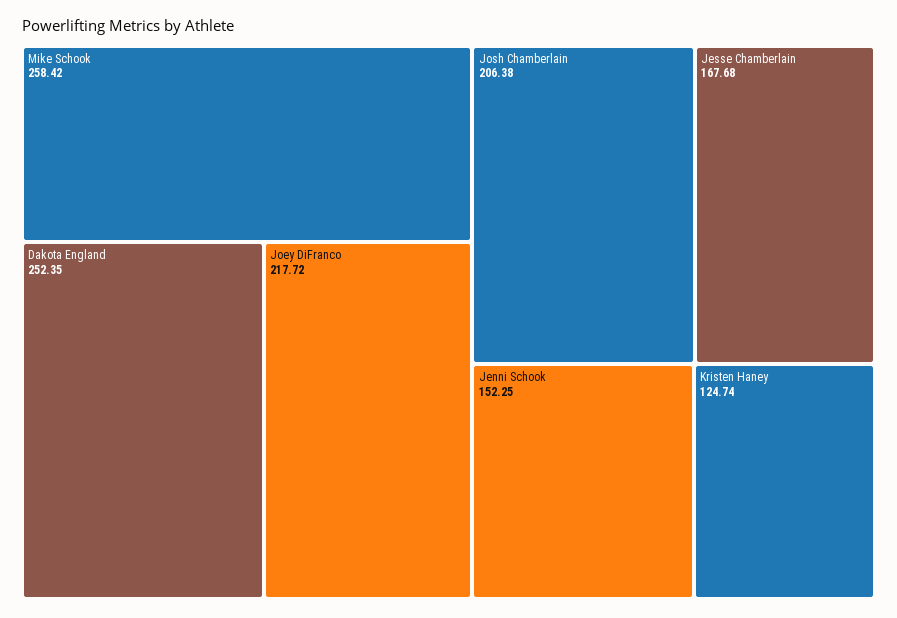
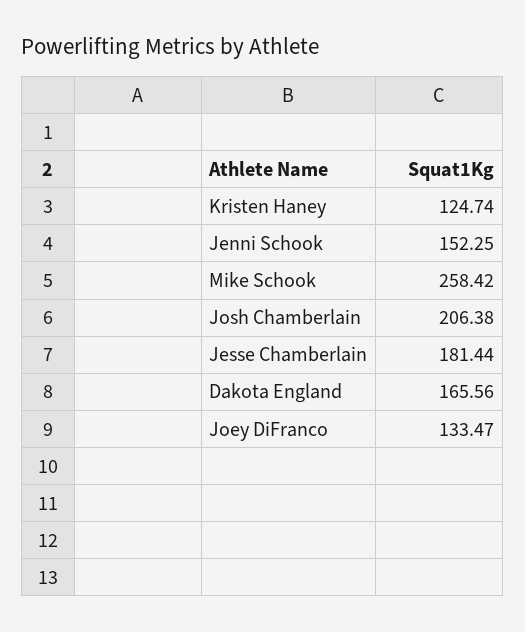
  {
    "Mike Schook": 258.42,
-   "Dakota England": 252.35,
+   "Dakota England": 165.56,
-   "Joey DiFranco": 217.72,
+   "Joey DiFranco": 133.47,
    "Josh Chamberlain": 206.38,
-   "Jesse Chamberlain": 167.68,
+   "Jesse Chamberlain": 181.44,
    "Jenni Schook": 152.25,
    "Kristen Haney": 124.74
  }

